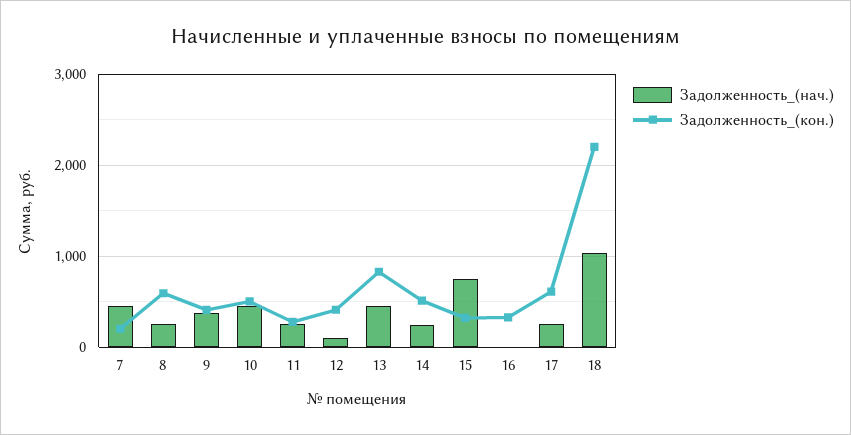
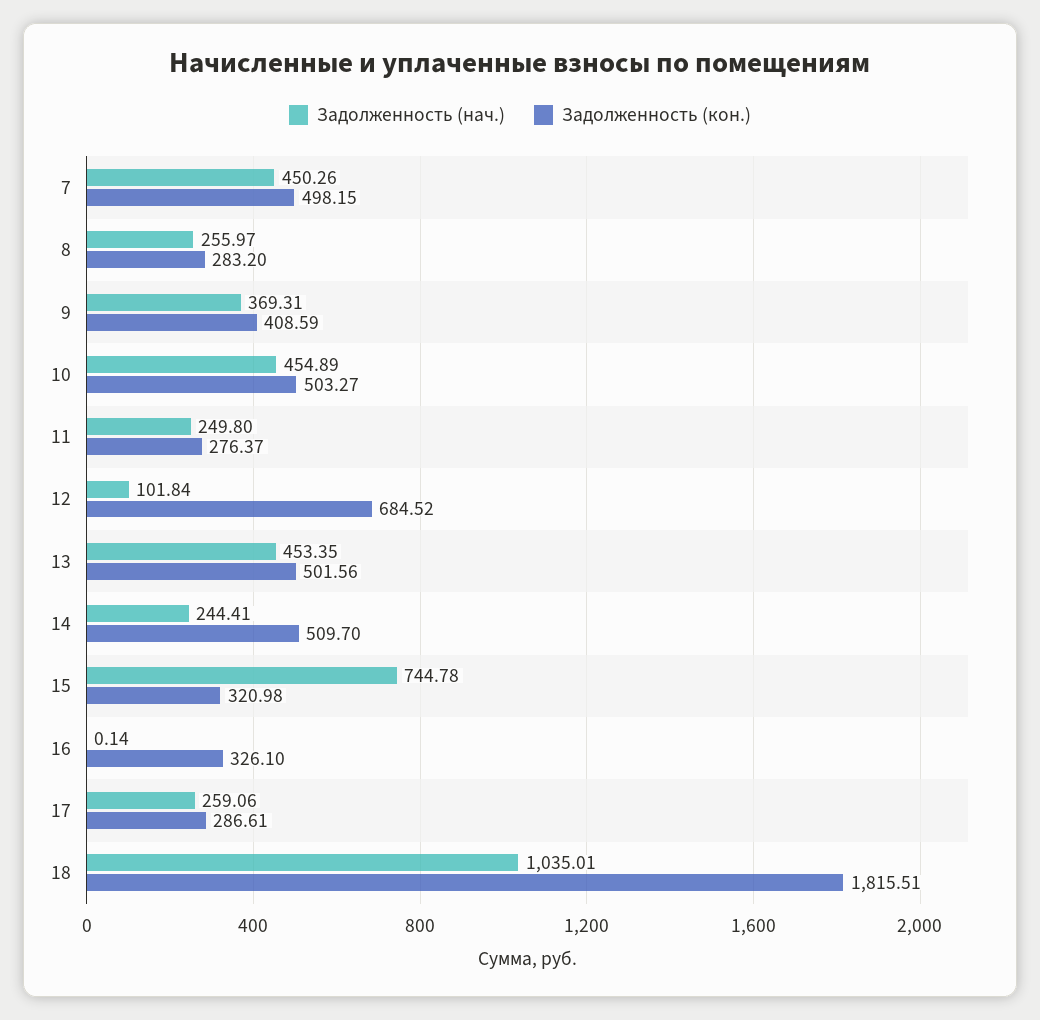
  {
    "Задолженность_(нач.)": {
      "7": 450.26,
      "8": 255.97,
      "9": 369.31,
      "10": 454.89,
      "11": 249.8,
      "12": 101.84,
      "13": 453.35,
      "14": 244.41,
      "15": 744.78,
      "16": 0.14,
      "17": 259.06,
      "18": 1035.01
    },
    "Задолженность_(кон.)": {
-     "7": 200,
+     "7": 498.15,
-     "8": 600,
+     "8": 283.2,
      "9": 408.59,
      "10": 503.27,
      "11": 276.37,
-     "12": 400,
+     "12": 684.52,
-     "13": 800,
+     "13": 501.56,
      "14": 509.7,
      "15": 320.98,
      "16": 326.1,
-     "17": 600,
+     "17": 286.61,
-     "18": 2200
+     "18": 1815.51
    }
  }

